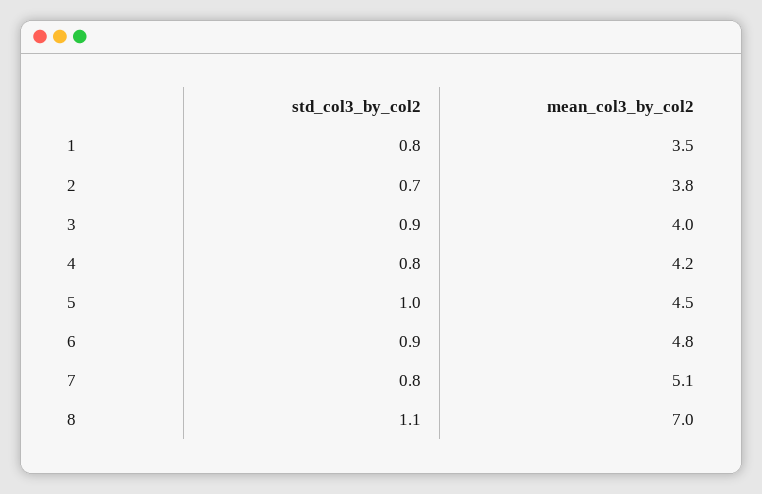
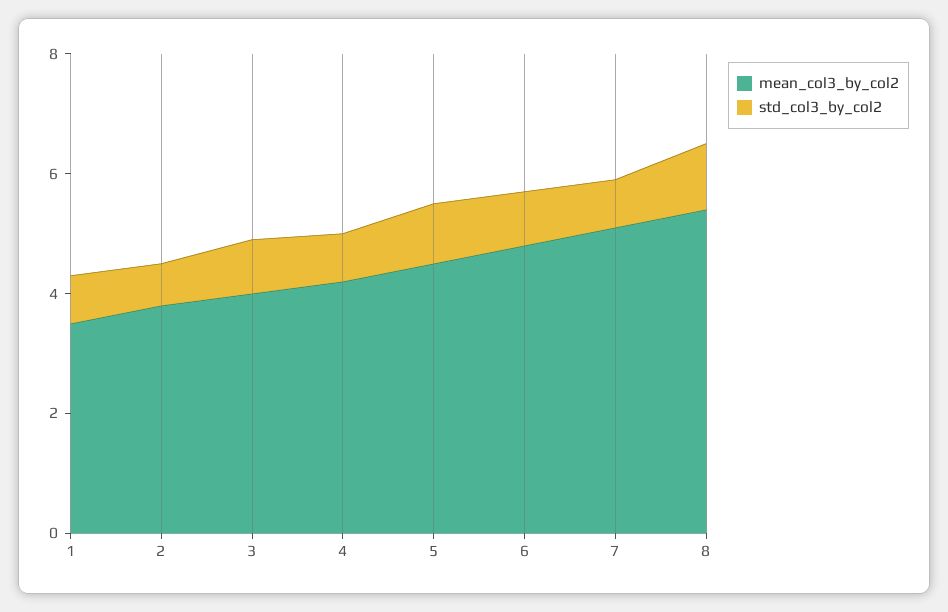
  {
    "std_col3_by_col2": {
      "1": 0.8,
      "2": 0.7,
      "3": 0.9,
      "4": 0.8,
      "5": 1,
      "6": 0.9,
      "7": 0.8,
      "8": 1.1
    },
    "mean_col3_by_col2": {
      "1": 3.5,
      "2": 3.8,
      "3": 4,
      "4": 4.2,
      "5": 4.5,
      "6": 4.8,
      "7": 5.1,
-     "8": 7
+     "8": 5.5
    }
  }

